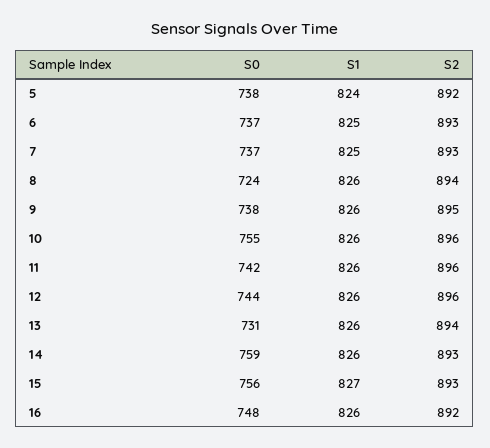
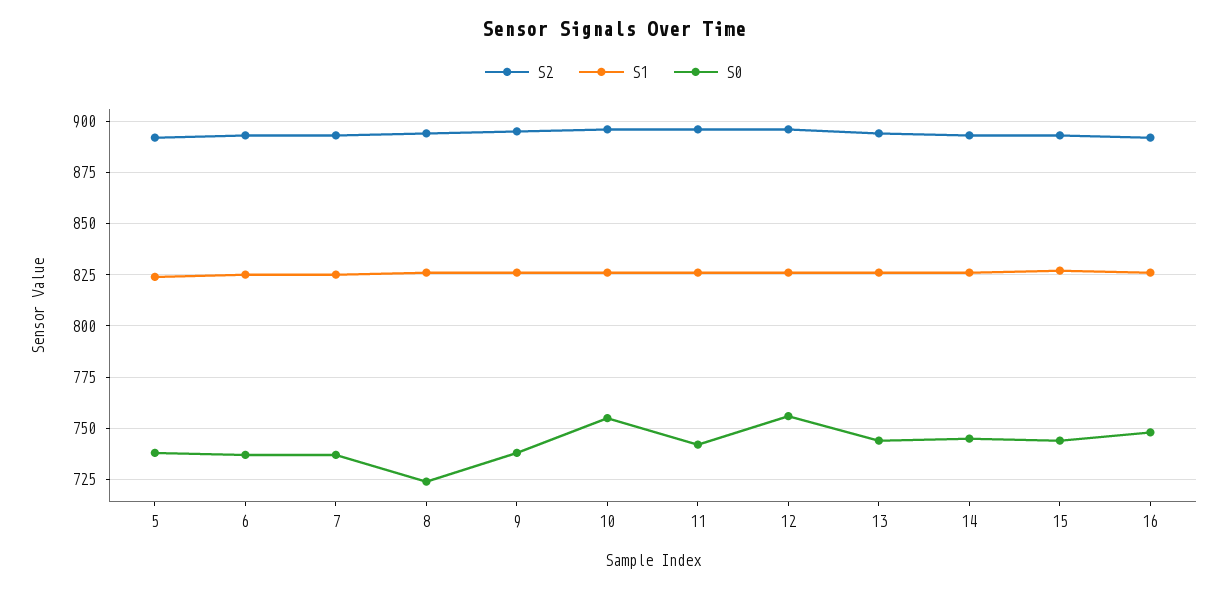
  {
    "S0": {
      "5": 738,
      "6": 737,
      "7": 737,
      "8": 724,
      "9": 738,
      "10": 755,
      "11": 742,
-     "12": 744,
+     "12": 755,
-     "13": 731,
+     "13": 745,
-     "14": 759,
+     "14": 745,
-     "15": 756,
+     "15": 745,
      "16": 748
    },
    "S1": {
      "5": 824,
      "6": 825,
      "7": 825,
      "8": 826,
      "9": 826,
      "10": 826,
      "11": 826,
      "12": 826,
      "13": 826,
      "14": 826,
      "15": 827,
      "16": 826
    },
    "S2": {
      "5": 892,
      "6": 893,
      "7": 893,
      "8": 894,
      "9": 895,
      "10": 896,
      "11": 896,
      "12": 896,
      "13": 894,
      "14": 893,
      "15": 893,
      "16": 892
    }
  }

